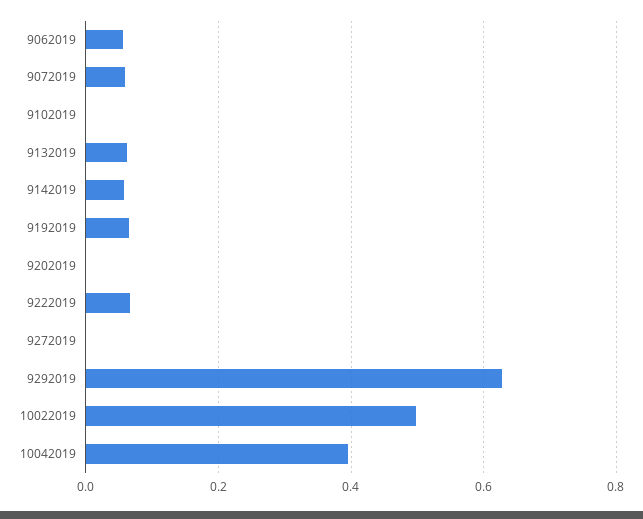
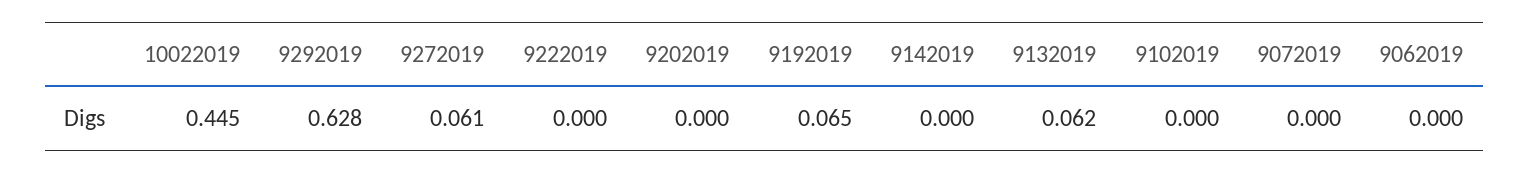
  {
-   "9062019": 0.06,
+   "9062019": 0,
-   "9072019": 0.06,
+   "9072019": 0,
    "9102019": 0,
    "9132019": 0.062,
-   "9142019": 0.06,
+   "9142019": 0,
    "9192019": 0.065,
    "9202019": 0,
-   "9222019": 0.06,
+   "9222019": 0,
-   "9272019": 0,
+   "9272019": 0.061,
    "9292019": 0.628,
-   "10022019": 0.5,
+   "10022019": 0.445
-   "10042019": 0.4
  }

